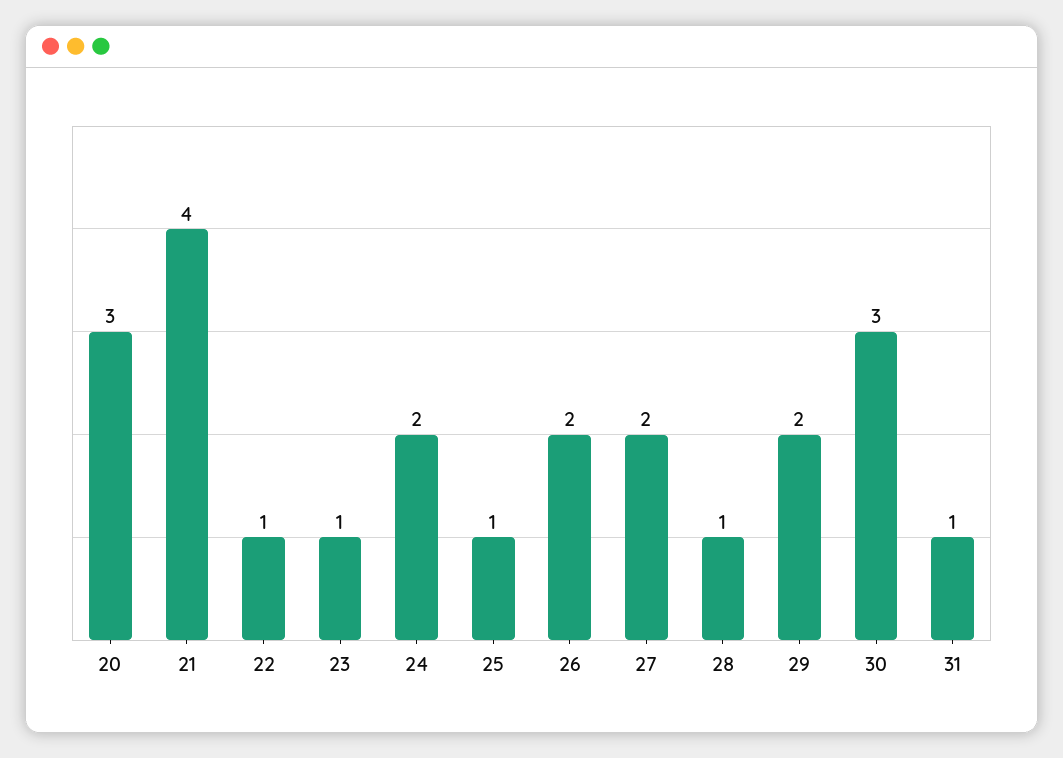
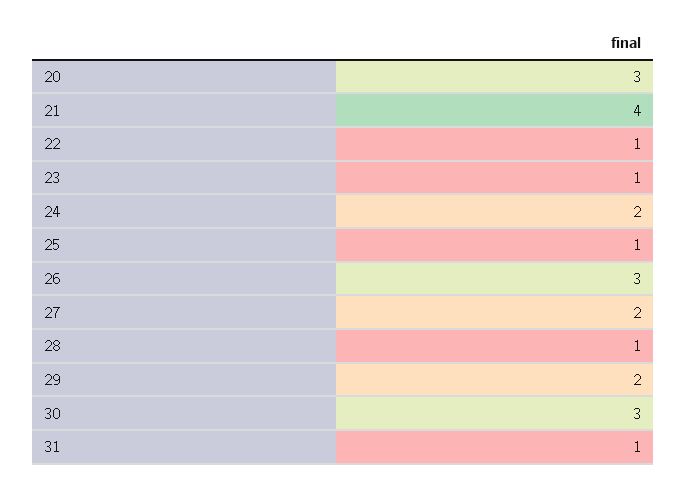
  {
    "20": 3,
    "21": 4,
    "22": 1,
    "23": 1,
    "24": 2,
    "25": 1,
-   "26": 2,
+   "26": 3,
    "27": 2,
    "28": 1,
    "29": 2,
    "30": 3,
    "31": 1
  }

